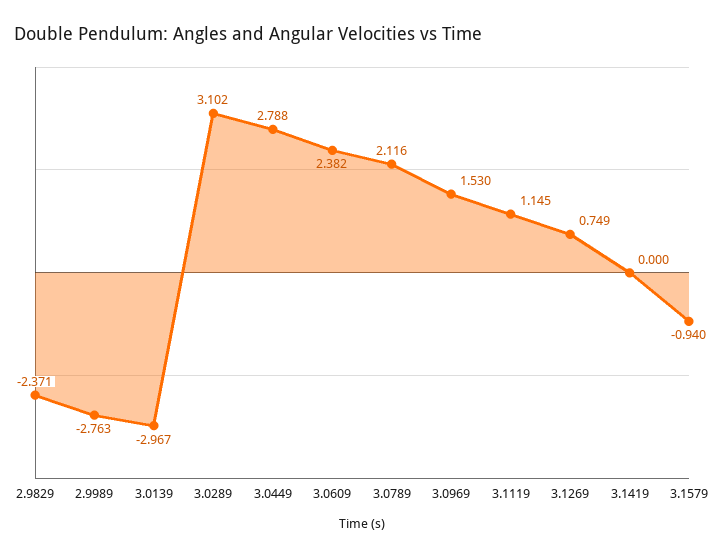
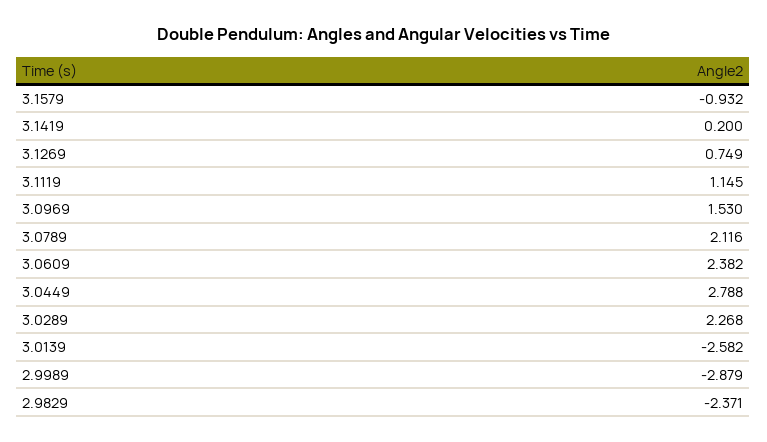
  {
    "2.9829": -2.371,
-   "2.9989": -2.763,
+   "2.9989": -2.879,
-   "3.0139": -2.967,
+   "3.0139": -2.582,
-   "3.0289": 3.102,
+   "3.0289": 2.268,
    "3.0449": 2.788,
    "3.0609": 2.382,
    "3.0789": 2.116,
    "3.0969": 1.53,
    "3.1119": 1.145,
    "3.1269": 0.749,
-   "3.1419": 0,
+   "3.1419": 0.2,
-   "3.1579": -0.94
+   "3.1579": -0.932
  }

